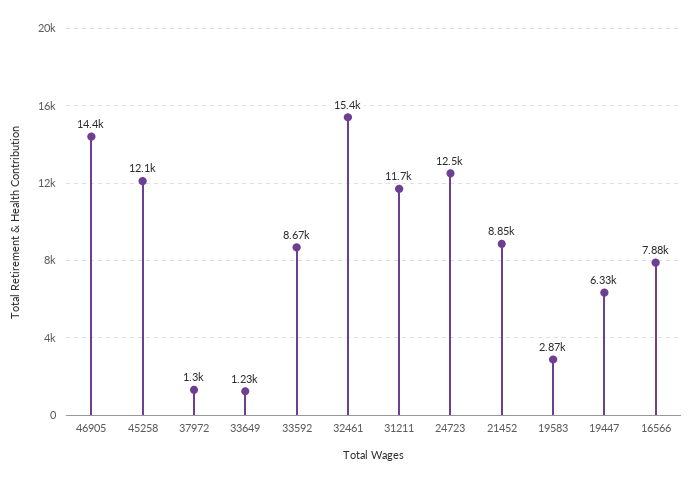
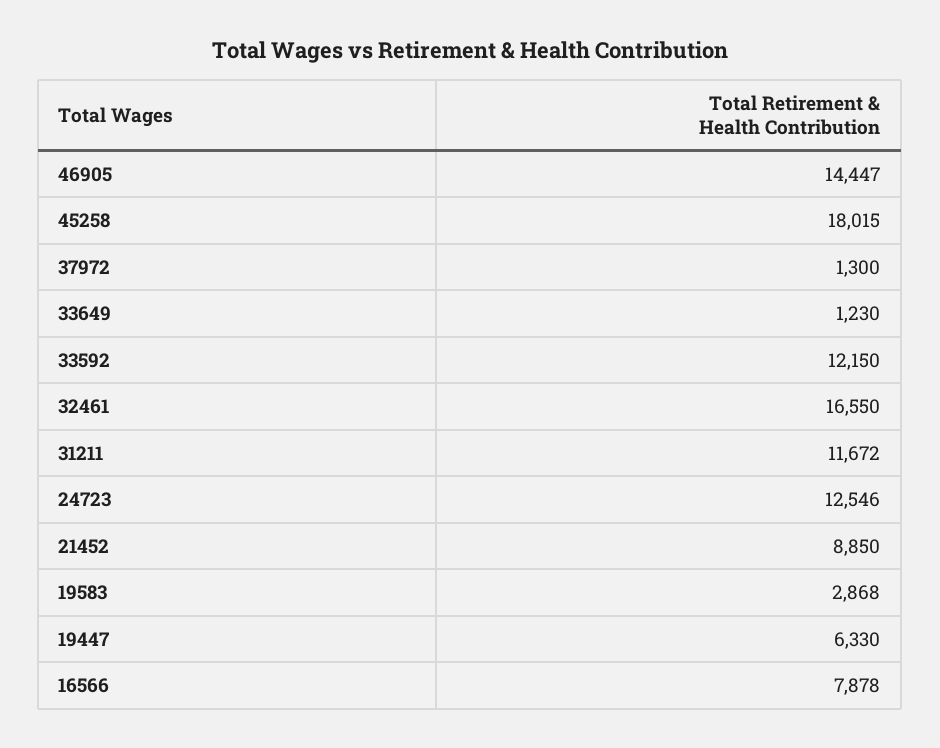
  {
    "46905": 14447,
-   "45258": 12100,
+   "45258": 18015,
    "37972": 1300,
    "33649": 1230,
-   "33592": 8670,
+   "33592": 12150,
-   "32461": 15400,
+   "32461": 16550,
    "31211": 11672,
    "24723": 12546,
    "21452": 8850,
    "19583": 2868,
    "19447": 6330,
    "16566": 7878
  }

